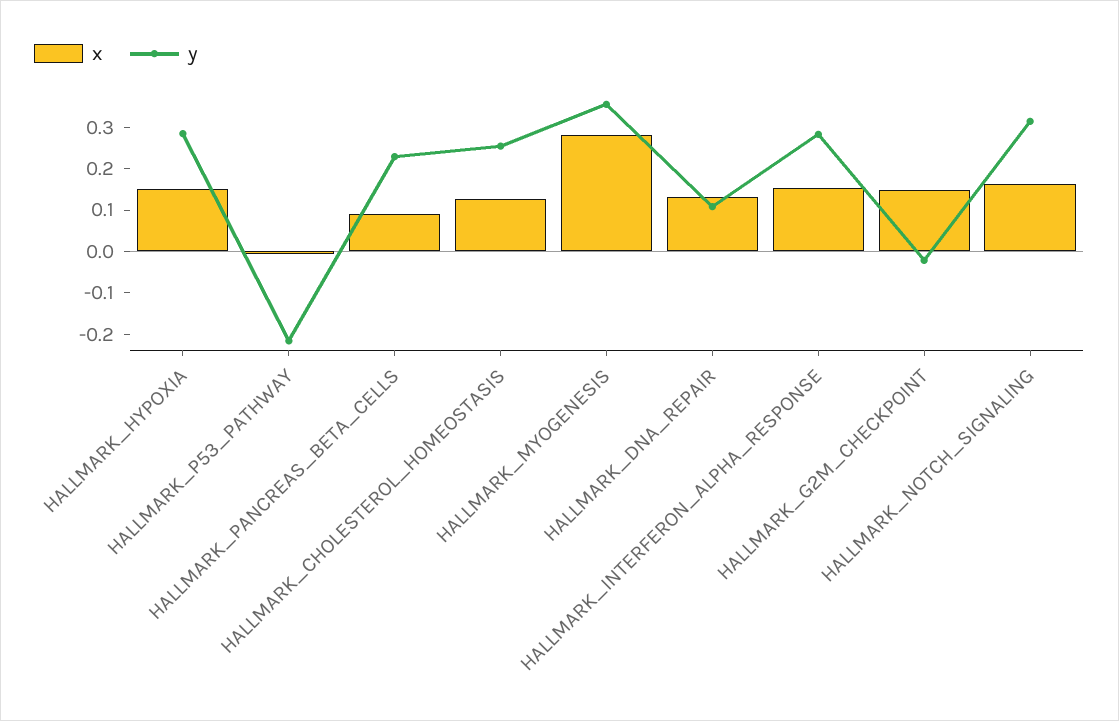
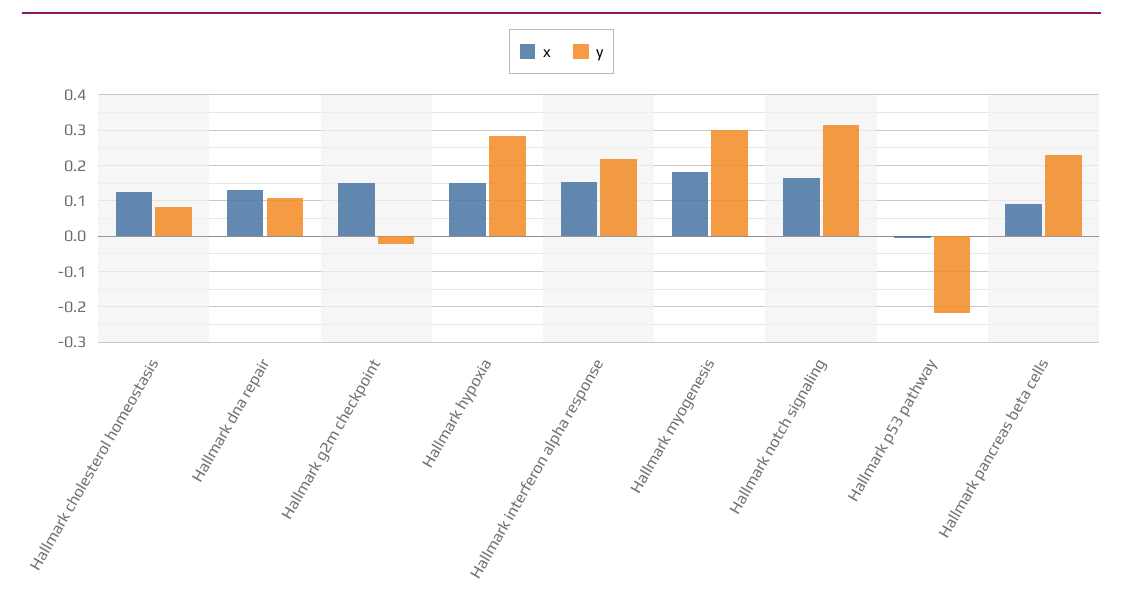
  {
    "x": {
      "HALLMARK_HYPOXIA": 0.16,
      "HALLMARK_P53_PATHWAY": 0,
      "HALLMARK_PANCREAS_BETA_CELLS": 0.1,
      "HALLMARK_CHOLESTEROL_HOMEOSTASIS": 0.12,
-     "HALLMARK_MYOGENESIS": 0.28,
+     "HALLMARK_MYOGENESIS": 0.18,
      "HALLMARK_DNA_REPAIR": 0.14,
      "HALLMARK_INTERFERON_ALPHA_RESPONSE": 0.16,
      "HALLMARK_G2M_CHECKPOINT": 0.14,
      "HALLMARK_NOTCH_SIGNALING": 0.16
    },
    "y": {
      "HALLMARK_HYPOXIA": 0.28,
      "HALLMARK_P53_PATHWAY": -0.22,
      "HALLMARK_PANCREAS_BETA_CELLS": 0.22,
-     "HALLMARK_CHOLESTEROL_HOMEOSTASIS": 0.26,
+     "HALLMARK_CHOLESTEROL_HOMEOSTASIS": 0.08,
-     "HALLMARK_MYOGENESIS": 0.36,
+     "HALLMARK_MYOGENESIS": 0.3,
      "HALLMARK_DNA_REPAIR": 0.1,
-     "HALLMARK_INTERFERON_ALPHA_RESPONSE": 0.28,
+     "HALLMARK_INTERFERON_ALPHA_RESPONSE": 0.22,
      "HALLMARK_G2M_CHECKPOINT": -0.02,
      "HALLMARK_NOTCH_SIGNALING": 0.32
    }
  }

